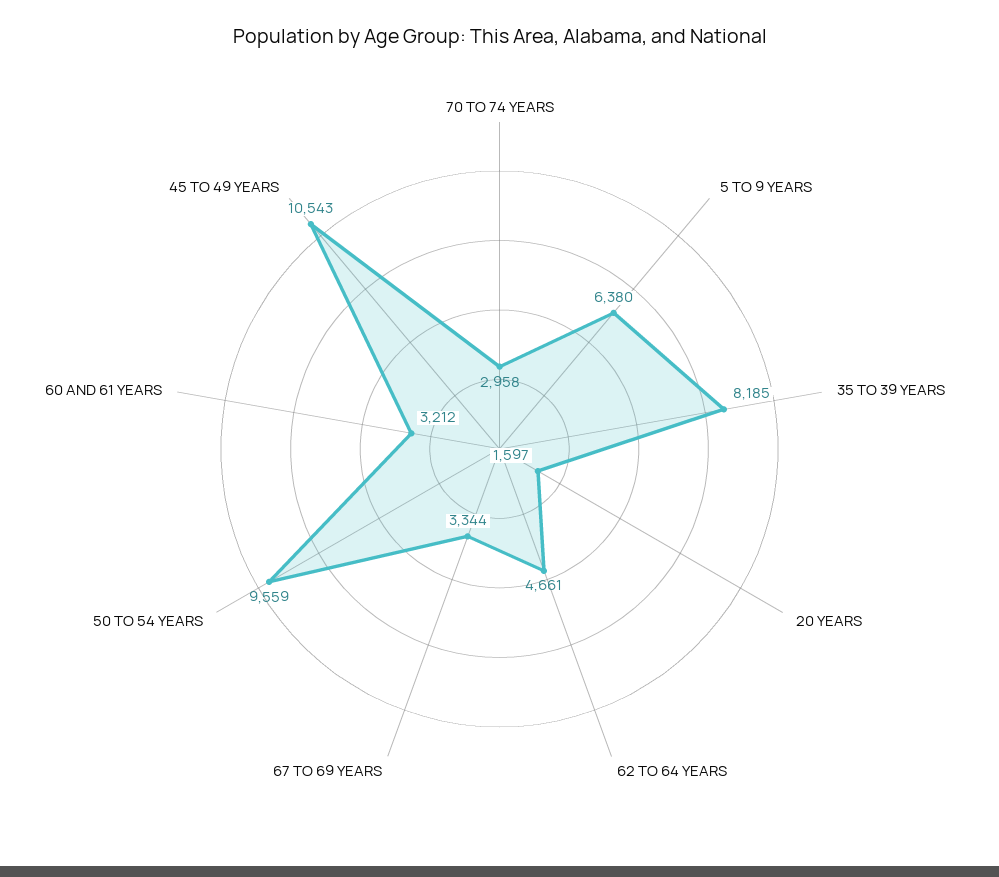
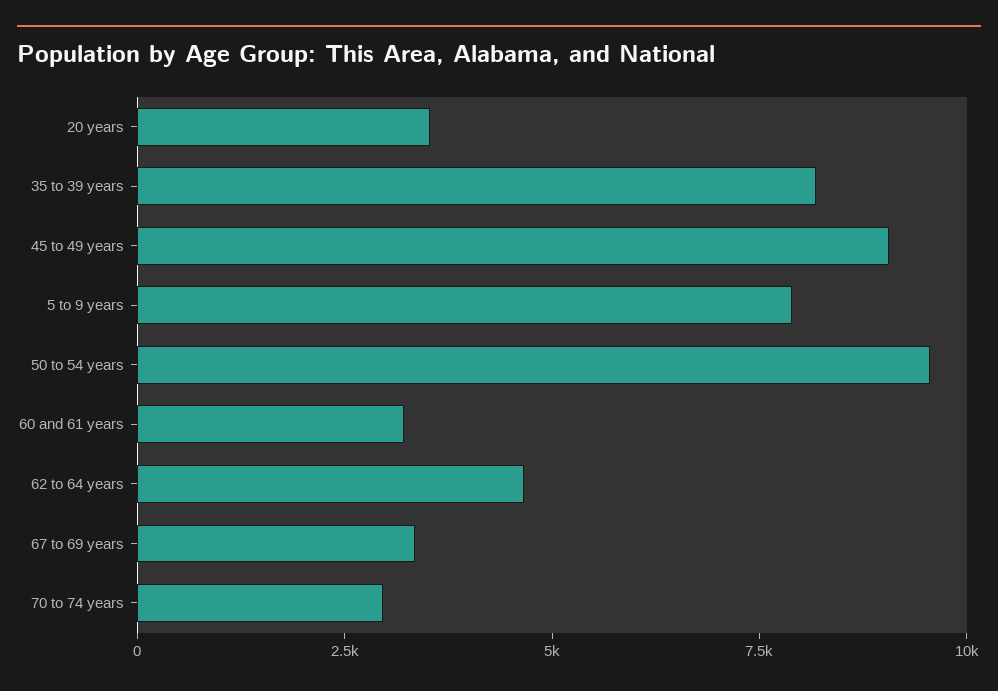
  {
    "70 TO 74 YEARS": 2958,
-   "5 TO 9 YEARS": 6380,
+   "5 TO 9 YEARS": 8000,
    "35 TO 39 YEARS": 8185,
-   "20 YEARS": 1597,
+   "20 YEARS": 3500,
    "62 TO 64 YEARS": 4661,
    "67 TO 69 YEARS": 3344,
    "50 TO 54 YEARS": 9559,
    "60 AND 61 YEARS": 3212,
-   "45 TO 49 YEARS": 10543
+   "45 TO 49 YEARS": 9000
  }

